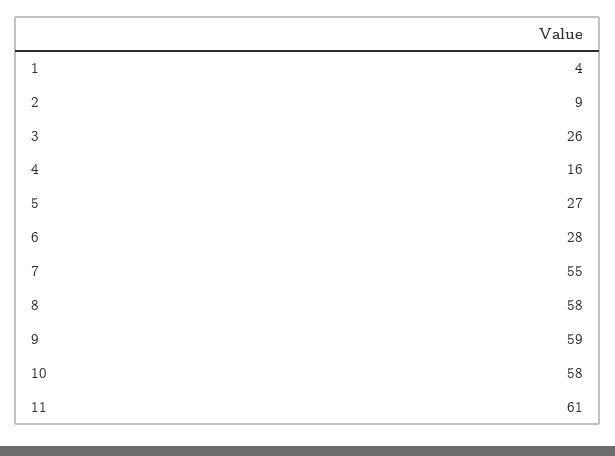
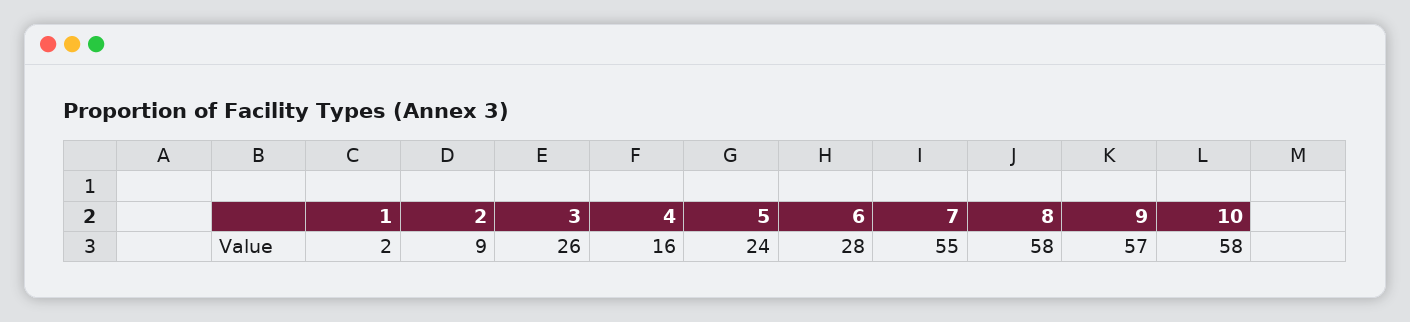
  {
-   "1": 4,
+   "1": 2,
    "2": 9,
    "3": 26,
    "4": 16,
-   "5": 27,
+   "5": 24,
    "6": 28,
    "7": 55,
    "8": 58,
-   "9": 59,
+   "9": 57,
-   "10": 58,
+   "10": 58
-   "11": 61
  }

